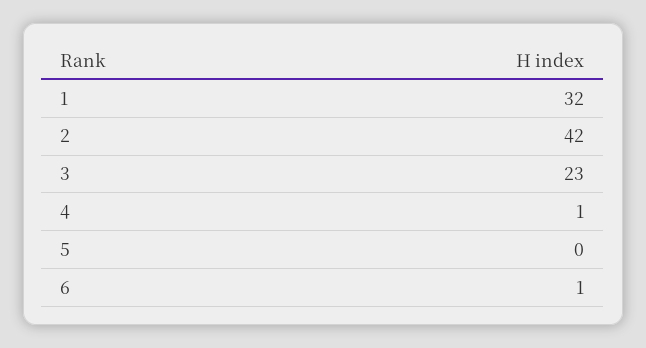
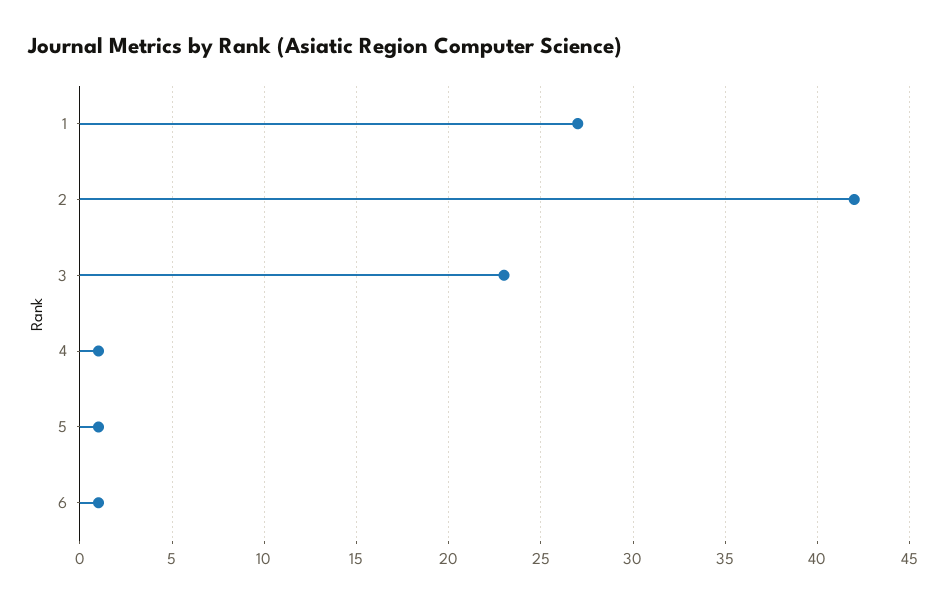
  {
-   "1": 32,
+   "1": 27,
    "2": 42,
    "3": 23,
    "4": 1,
-   "5": 0,
+   "5": 1,
    "6": 1
  }

